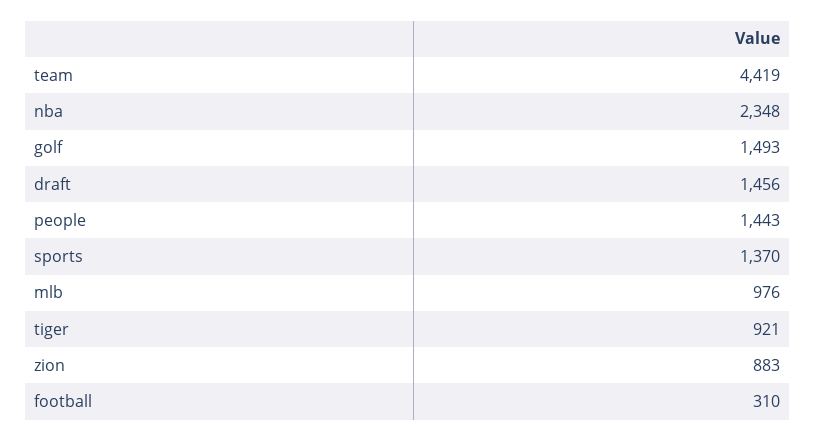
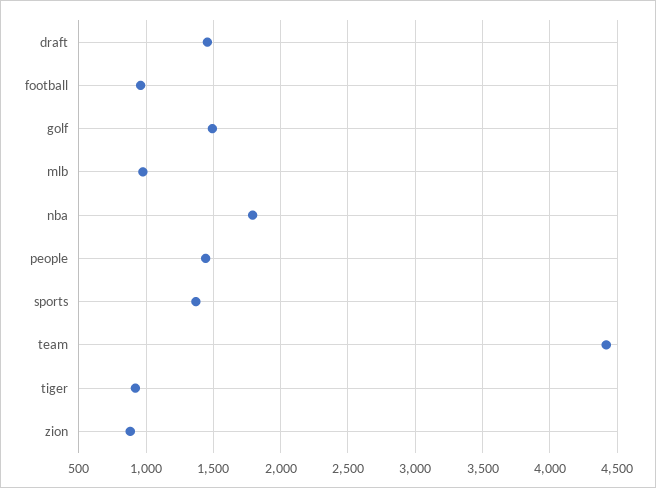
  {
    "team": 4419,
-   "nba": 2348,
+   "nba": 1800,
    "golf": 1493,
    "draft": 1456,
    "people": 1443,
    "sports": 1370,
    "mlb": 976,
    "tiger": 921,
    "zion": 883,
-   "football": 310
+   "football": 950
  }

